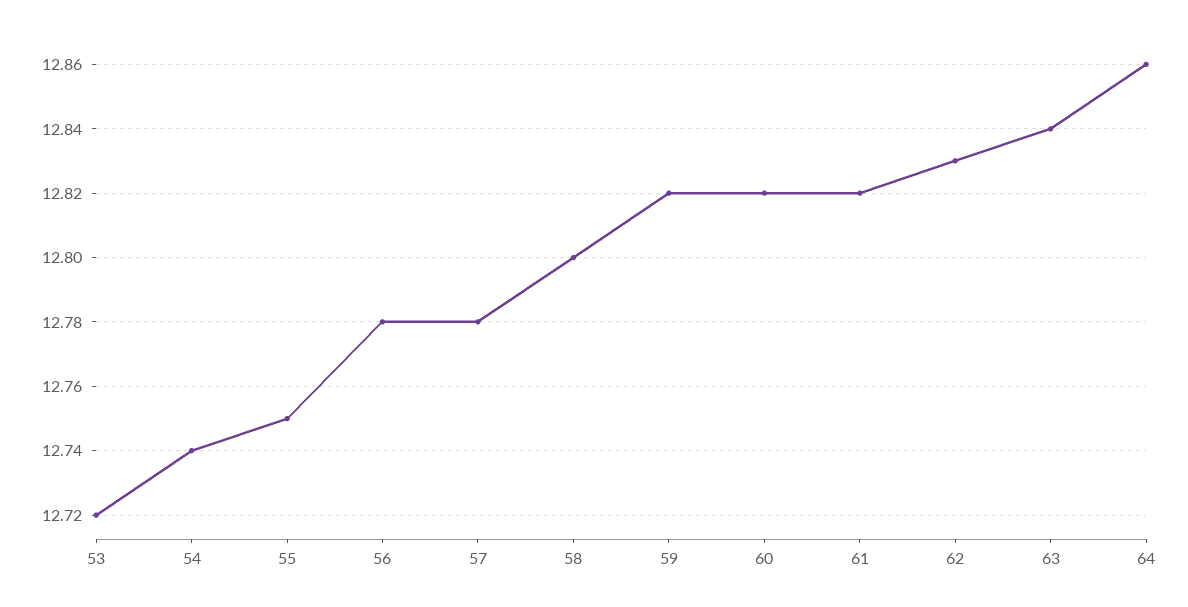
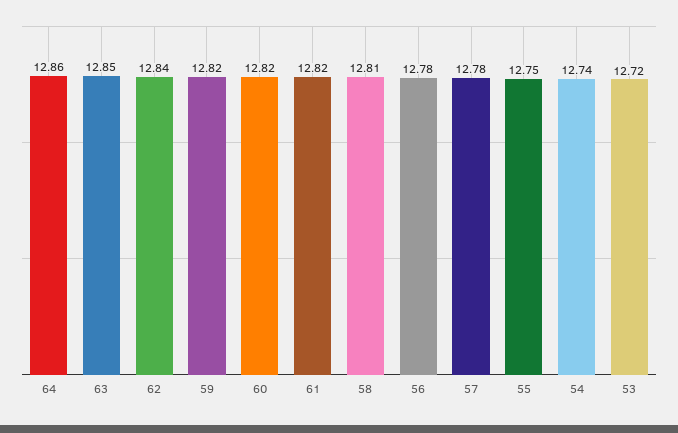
  {
    "53": 12.72,
    "54": 12.74,
    "55": 12.75,
    "56": 12.78,
    "57": 12.78,
-   "58": 12.8,
+   "58": 12.81,
    "59": 12.82,
    "60": 12.82,
    "61": 12.82,
-   "62": 12.83,
+   "62": 12.84,
-   "63": 12.84,
+   "63": 12.85,
    "64": 12.86
  }

